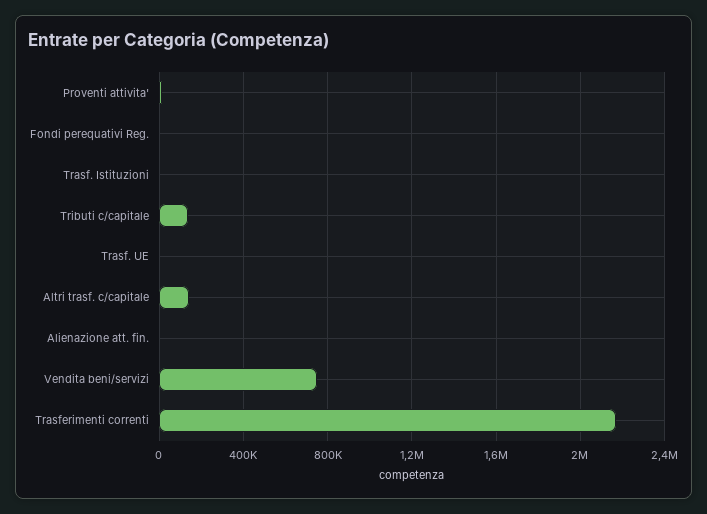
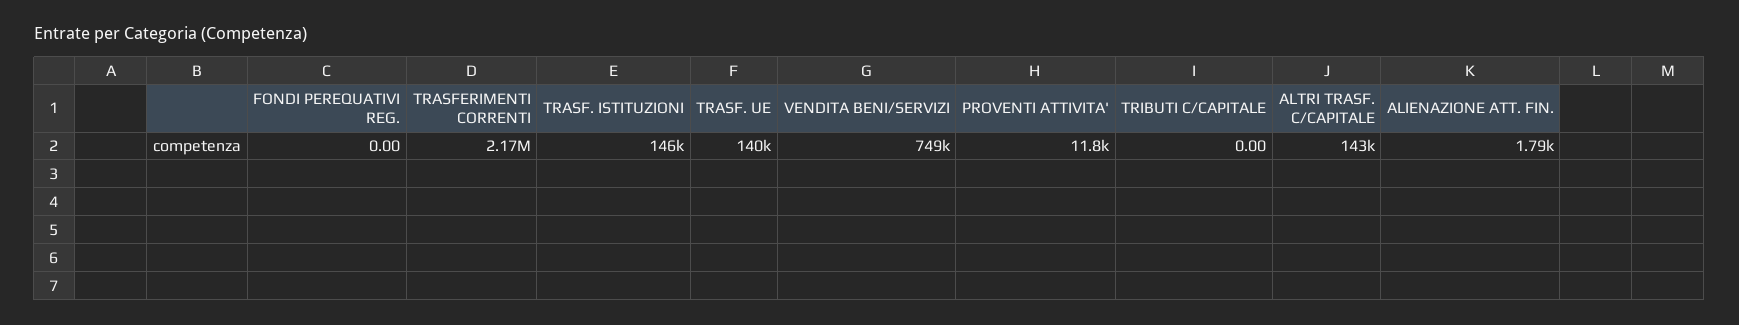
  {
    "Proventi attivita'": 11800,
    "Fondi perequativi Reg.": 0,
-   "Trasf. Istituzioni": 0,
+   "Trasf. Istituzioni": 146000,
-   "Tributi c/capitale": 150000,
+   "Tributi c/capitale": 0,
-   "Trasf. UE": 0,
+   "Trasf. UE": 140000,
    "Altri trasf. c/capitale": 143000,
    "Alienazione att. fin.": 1790,
    "Vendita beni/servizi": 749000,
    "Trasferimenti correnti": 2170000
  }

